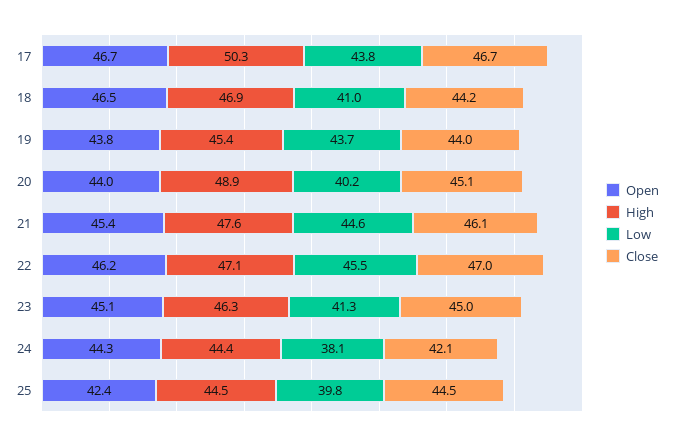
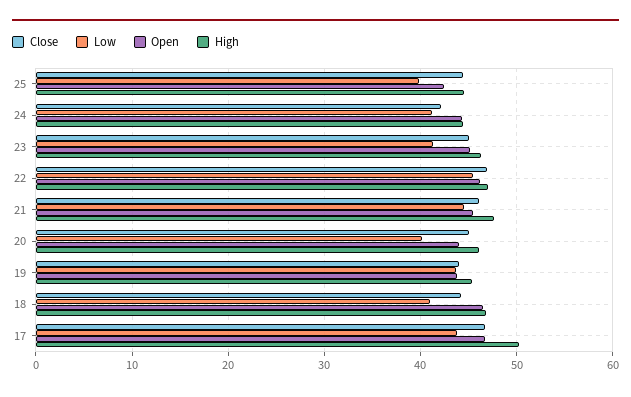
  {
    "Open": {
      "17": 46.7,
      "18": 46.5,
      "19": 43.8,
      "20": 44,
      "21": 45.4,
      "22": 46.2,
      "23": 45.1,
      "24": 44.3,
      "25": 42.4
    },
    "High": {
      "17": 50.3,
      "18": 46.9,
      "19": 45.4,
-     "20": 48.9,
+     "20": 46,
      "21": 47.6,
      "22": 47.1,
      "23": 46.3,
      "24": 44.4,
      "25": 44.5
    },
    "Low": {
      "17": 43.8,
      "18": 41,
      "19": 43.7,
      "20": 40.2,
      "21": 44.6,
      "22": 45.5,
      "23": 41.3,
-     "24": 38.1,
+     "24": 41,
      "25": 39.8
    },
    "Close": {
      "17": 46.7,
      "18": 44.2,
      "19": 44,
      "20": 45.1,
      "21": 46.1,
      "22": 47,
      "23": 45,
      "24": 42.1,
      "25": 44.5
    }
  }

